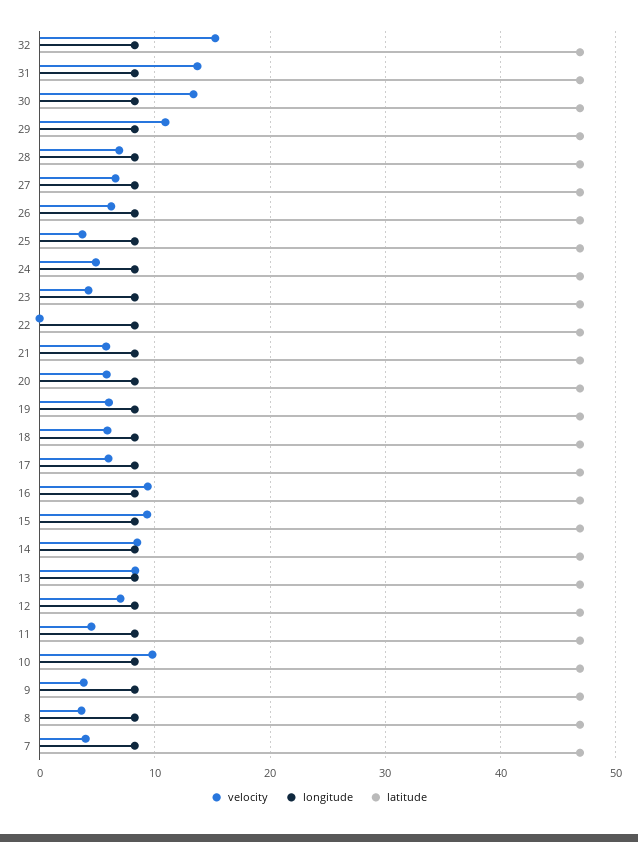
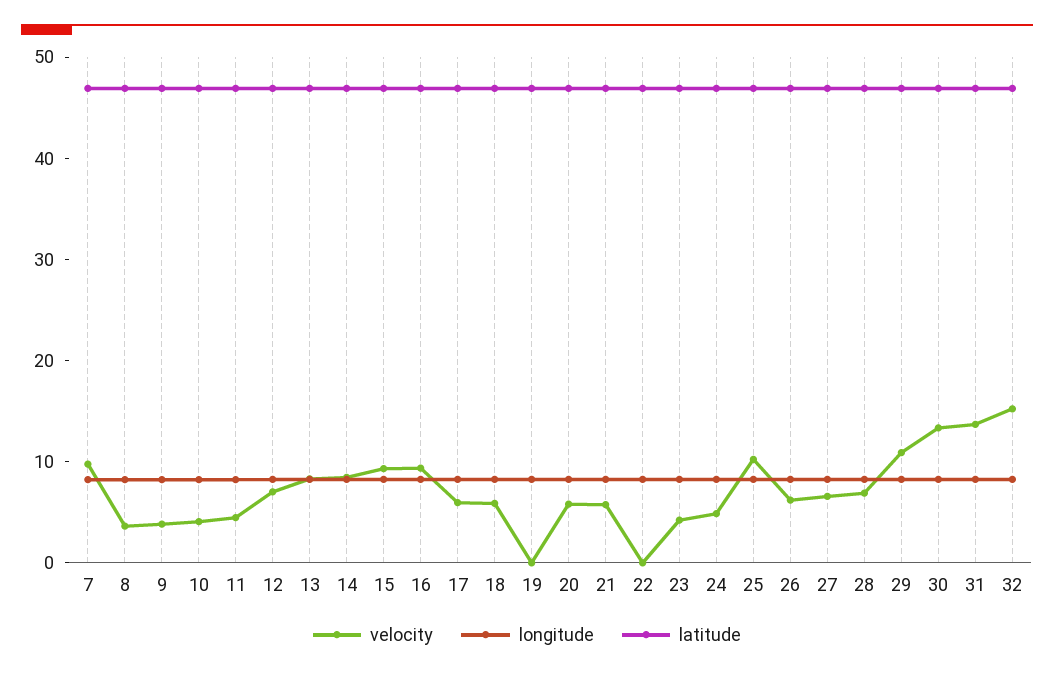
  {
    "velocity": {
      "32": 15,
      "31": 14,
      "30": 13,
      "29": 11,
      "28": 7,
      "27": 7,
      "26": 6,
-     "25": 4,
+     "25": 10,
      "24": 5,
      "23": 4,
      "22": 0,
      "21": 6,
      "20": 6,
-     "19": 6,
+     "19": 0,
      "18": 6,
      "17": 6,
      "16": 9,
      "15": 9,
      "14": 8,
      "13": 8,
      "12": 7,
      "11": 4,
-     "10": 10,
+     "10": 4,
      "9": 4,
      "8": 4,
-     "7": 4
+     "7": 10
    },
    "longitude": {
      "32": 8,
      "31": 8,
      "30": 8,
      "29": 8,
      "28": 8,
      "27": 8,
      "26": 8,
      "25": 8,
      "24": 8,
      "23": 8,
      "22": 8,
      "21": 8,
      "20": 8,
      "19": 8,
      "18": 8,
      "17": 8,
      "16": 8,
      "15": 8,
      "14": 8,
      "13": 8,
      "12": 8,
      "11": 8,
      "10": 8,
      "9": 8,
      "8": 8,
      "7": 8
    },
    "latitude": {
      "32": 47,
      "31": 47,
      "30": 47,
      "29": 47,
      "28": 47,
      "27": 47,
      "26": 47,
      "25": 47,
      "24": 47,
      "23": 47,
      "22": 47,
      "21": 47,
      "20": 47,
      "19": 47,
      "18": 47,
      "17": 47,
      "16": 47,
      "15": 47,
      "14": 47,
      "13": 47,
      "12": 47,
      "11": 47,
      "10": 47,
      "9": 47,
      "8": 47,
      "7": 47
    }
  }

